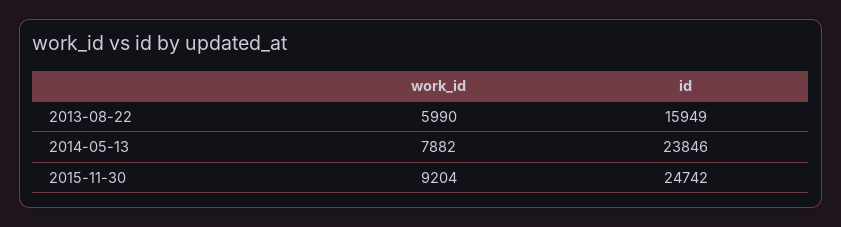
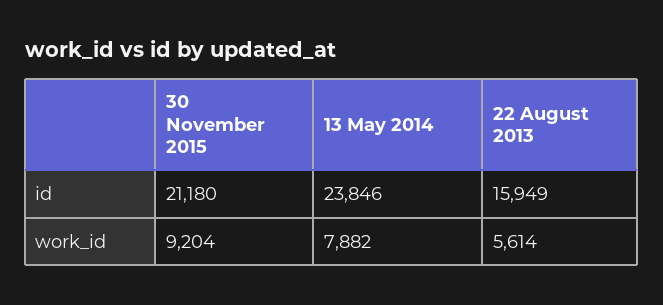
  {
    "work_id": {
-     "2013-08-22": 5990,
+     "2013-08-22": 5614,
      "2014-05-13": 7882,
      "2015-11-30": 9204
    },
    "id": {
      "2013-08-22": 15949,
      "2014-05-13": 23846,
-     "2015-11-30": 24742
+     "2015-11-30": 21180
    }
  }

